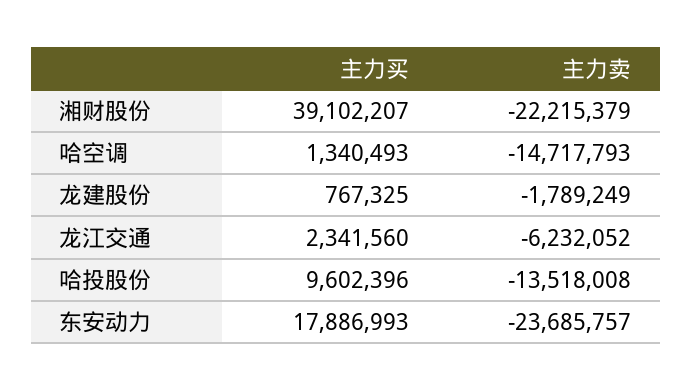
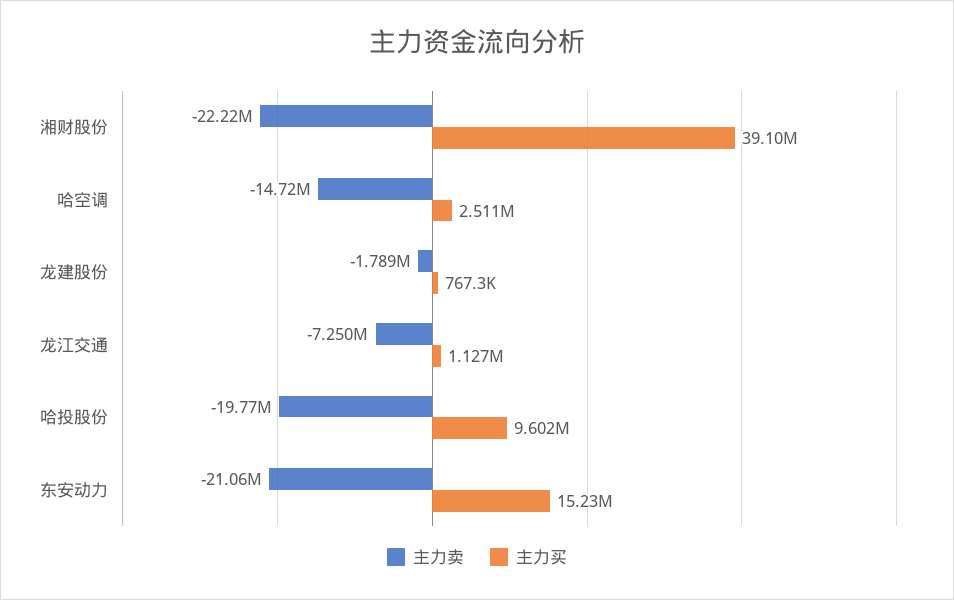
  {
    "主力买": {
      "湘财股份": 39102207,
-     "哈空调": 1340493,
+     "哈空调": 2511000,
      "龙建股份": 767325,
-     "龙江交通": 2341560,
+     "龙江交通": 1127000,
      "哈投股份": 9602396,
-     "东安动力": 17886993
+     "东安动力": 15230000
    },
    "主力卖": {
      "湘财股份": -22215379,
      "哈空调": -14717793,
      "龙建股份": -1789249,
-     "龙江交通": -6232052,
+     "龙江交通": -7250000,
-     "哈投股份": -13518008,
+     "哈投股份": -19770000,
-     "东安动力": -23685757
+     "东安动力": -21060000
    }
  }

